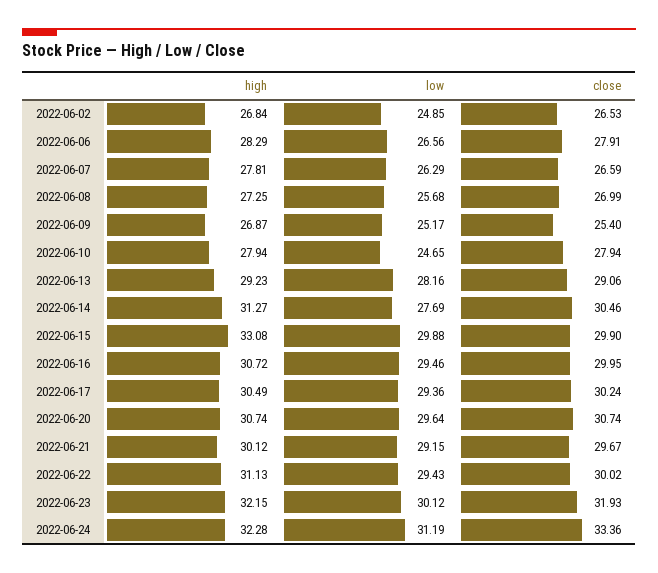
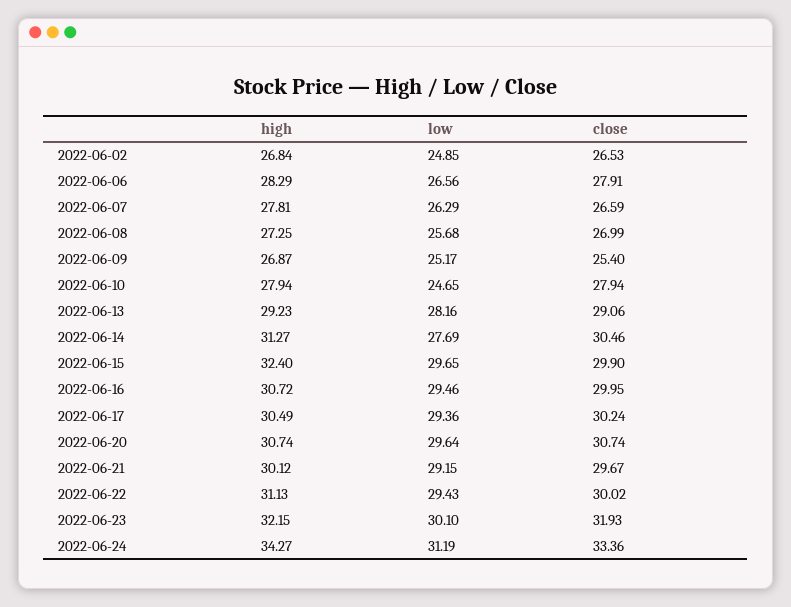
  {
    "high": {
      "2022-06-02": 26.84,
      "2022-06-06": 28.29,
      "2022-06-07": 27.81,
      "2022-06-08": 27.25,
      "2022-06-09": 26.87,
      "2022-06-10": 27.94,
      "2022-06-13": 29.23,
      "2022-06-14": 31.27,
-     "2022-06-15": 33.08,
+     "2022-06-15": 32.4,
      "2022-06-16": 30.72,
      "2022-06-17": 30.49,
      "2022-06-20": 30.74,
      "2022-06-21": 30.12,
      "2022-06-22": 31.13,
      "2022-06-23": 32.15,
-     "2022-06-24": 32.28
+     "2022-06-24": 34.27
    },
    "low": {
      "2022-06-02": 24.85,
      "2022-06-06": 26.56,
      "2022-06-07": 26.29,
      "2022-06-08": 25.68,
      "2022-06-09": 25.17,
      "2022-06-10": 24.65,
      "2022-06-13": 28.16,
      "2022-06-14": 27.69,
-     "2022-06-15": 29.88,
+     "2022-06-15": 29.65,
      "2022-06-16": 29.46,
      "2022-06-17": 29.36,
      "2022-06-20": 29.64,
      "2022-06-21": 29.15,
      "2022-06-22": 29.43,
-     "2022-06-23": 30.12,
+     "2022-06-23": 30.1,
      "2022-06-24": 31.19
    },
    "close": {
      "2022-06-02": 26.53,
      "2022-06-06": 27.91,
      "2022-06-07": 26.59,
      "2022-06-08": 26.99,
      "2022-06-09": 25.4,
      "2022-06-10": 27.94,
      "2022-06-13": 29.06,
      "2022-06-14": 30.46,
      "2022-06-15": 29.9,
      "2022-06-16": 29.95,
      "2022-06-17": 30.24,
      "2022-06-20": 30.74,
      "2022-06-21": 29.67,
      "2022-06-22": 30.02,
      "2022-06-23": 31.93,
      "2022-06-24": 33.36
    }
  }

